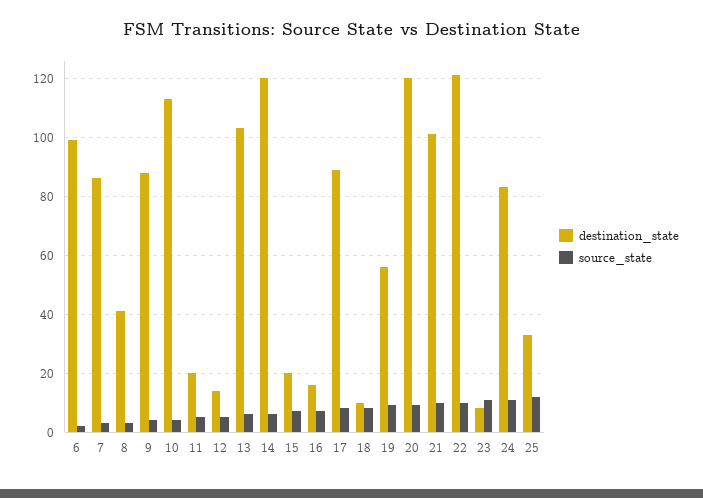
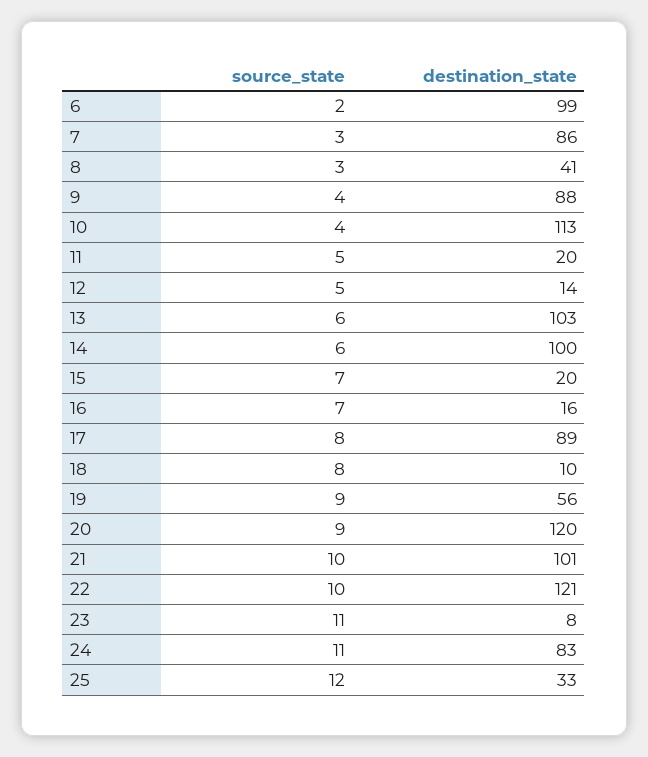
  {
    "destination_state": {
      "6": 99,
      "7": 86,
      "8": 41,
      "9": 88,
      "10": 113,
      "11": 20,
      "12": 14,
      "13": 103,
-     "14": 120,
+     "14": 100,
      "15": 20,
      "16": 16,
      "17": 89,
      "18": 10,
      "19": 56,
      "20": 120,
      "21": 101,
      "22": 121,
      "23": 8,
      "24": 83,
      "25": 33
    },
    "source_state": {
      "6": 2,
      "7": 3,
      "8": 3,
      "9": 4,
      "10": 4,
      "11": 5,
      "12": 5,
      "13": 6,
      "14": 6,
      "15": 7,
      "16": 7,
      "17": 8,
      "18": 8,
      "19": 9,
      "20": 9,
      "21": 10,
      "22": 10,
      "23": 11,
      "24": 11,
      "25": 12
    }
  }

